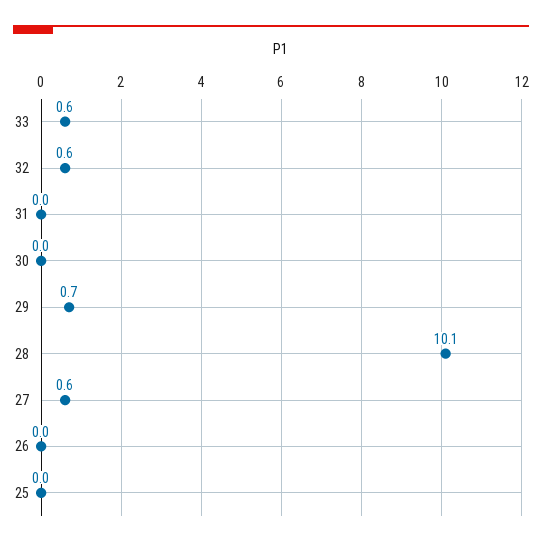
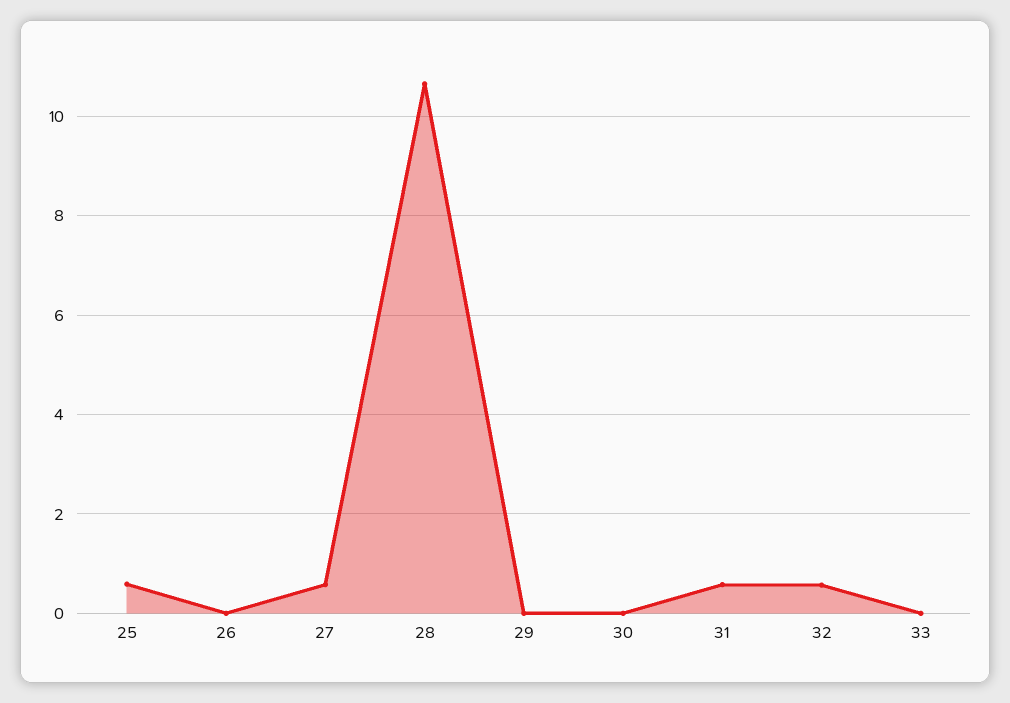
  {
-   "33": 0.6,
+   "33": 0,
    "32": 0.6,
-   "31": 0,
+   "31": 0.6,
    "30": 0,
-   "29": 0.7,
+   "29": 0,
-   "28": 10.1,
+   "28": 10.6,
    "27": 0.6,
    "26": 0,
-   "25": 0
+   "25": 0.6
  }

